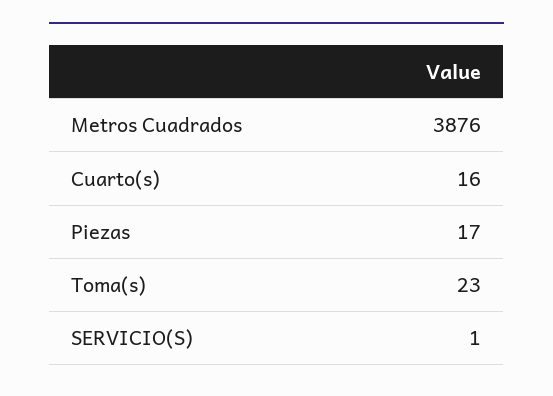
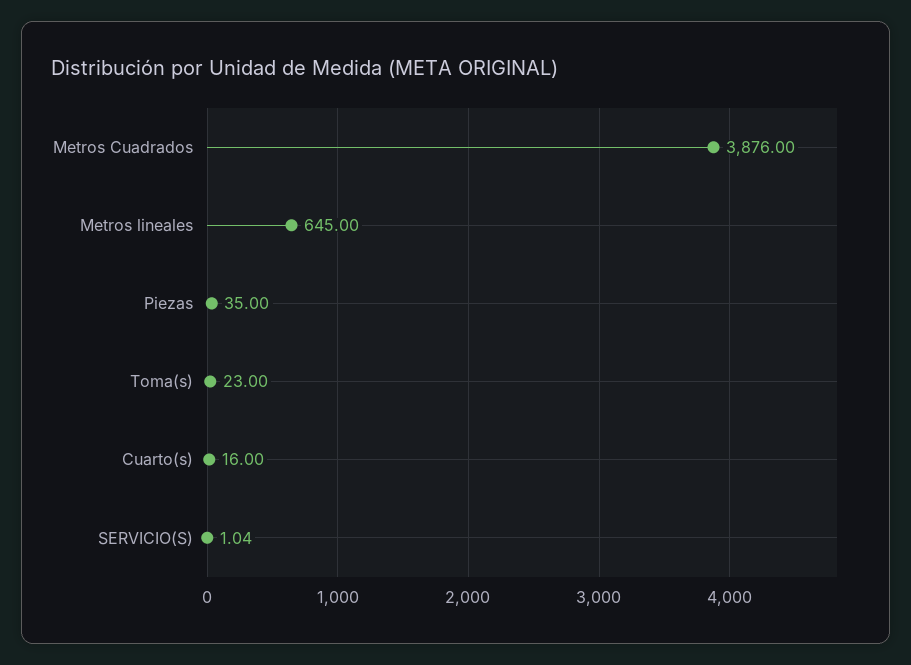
  {
    "Metros Cuadrados": 3876,
    "Cuarto(s)": 16,
-   "Piezas": 17,
+   "Piezas": 35,
    "Toma(s)": 23,
-   "SERVICIO(S)": 1
+   "SERVICIO(S)": 1.04,
+   "Metros lineales": 645
  }

